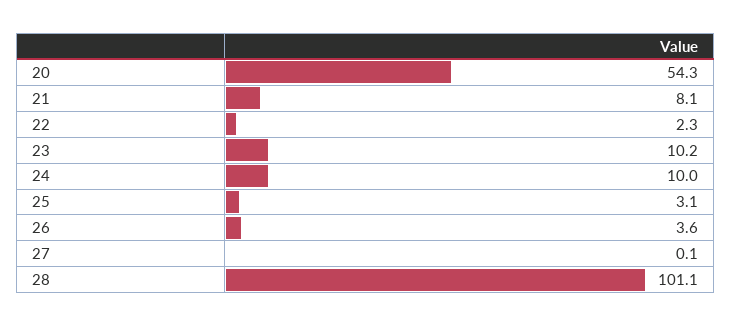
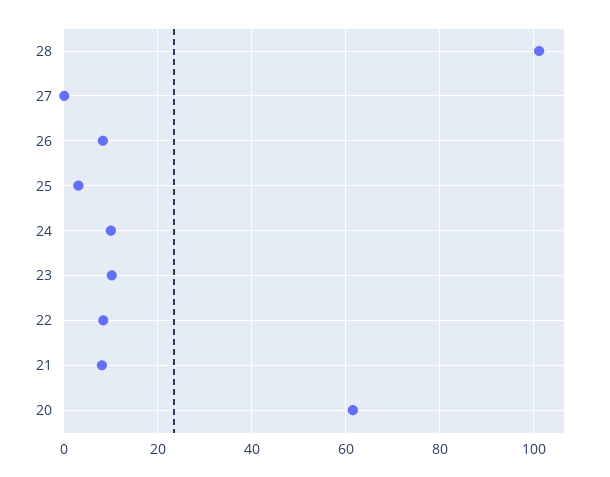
  {
-   "20": 54.3,
+   "20": 62,
    "21": 8.1,
-   "22": 2.3,
+   "22": 8,
    "23": 10.2,
    "24": 10,
    "25": 3.1,
-   "26": 3.6,
+   "26": 8,
    "27": 0.1,
    "28": 101.1
  }

